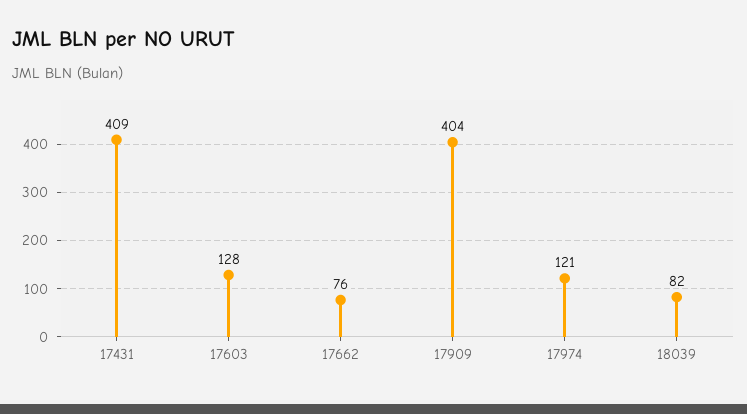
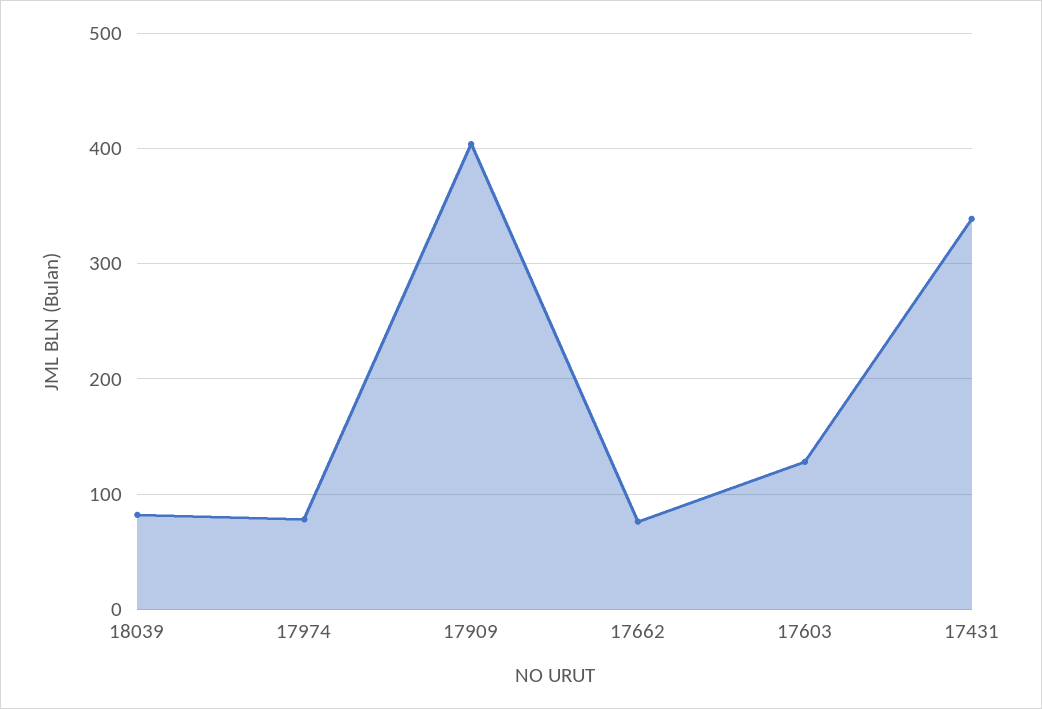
  {
-   "17431": 409,
+   "17431": 340,
    "17603": 128,
    "17662": 76,
    "17909": 404,
-   "17974": 121,
+   "17974": 80,
    "18039": 82
  }

